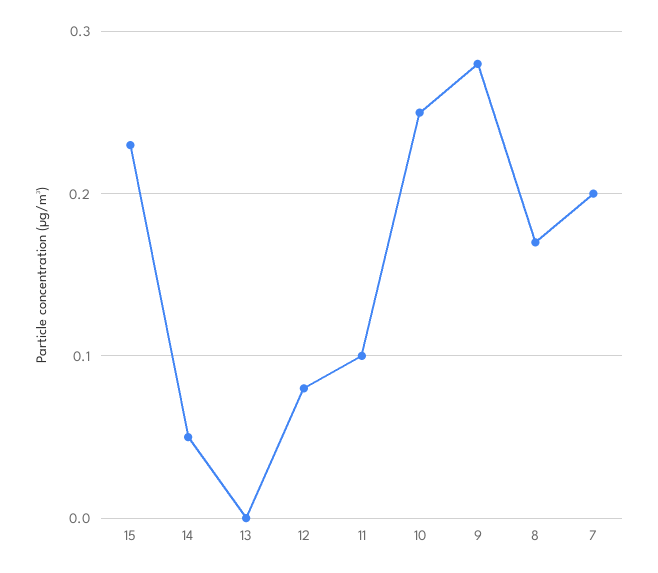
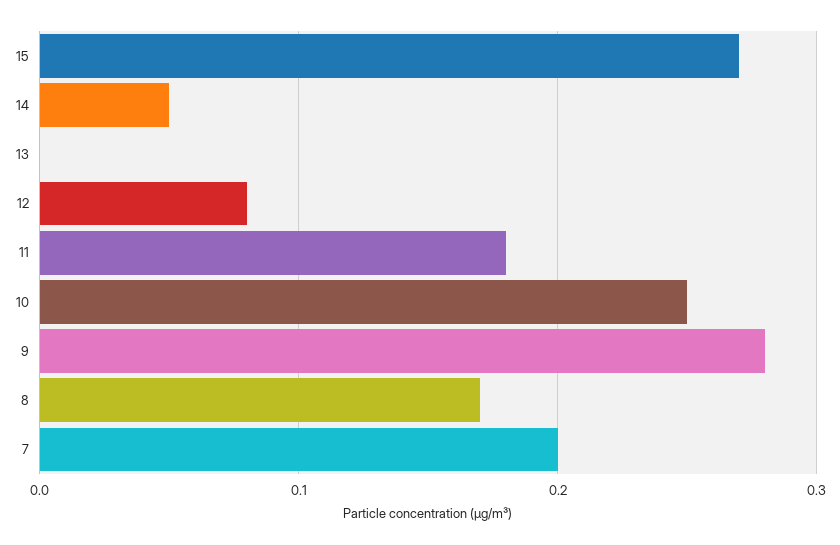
  {
-   "15": 0.23,
+   "15": 0.27,
    "14": 0.05,
    "13": 0,
    "12": 0.08,
-   "11": 0.1,
+   "11": 0.18,
    "10": 0.25,
    "9": 0.28,
    "8": 0.17,
    "7": 0.2
  }

